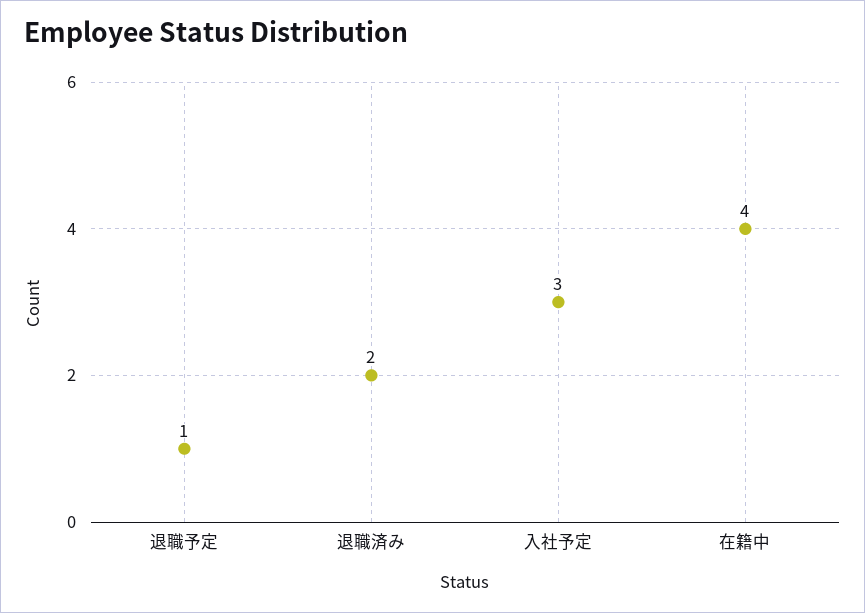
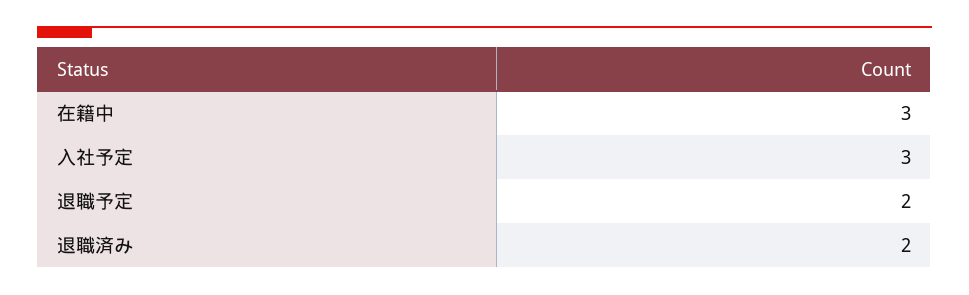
  {
-   "退職予定": 1,
+   "退職予定": 2,
    "退職済み": 2,
    "入社予定": 3,
-   "在籍中": 4
+   "在籍中": 3
  }

